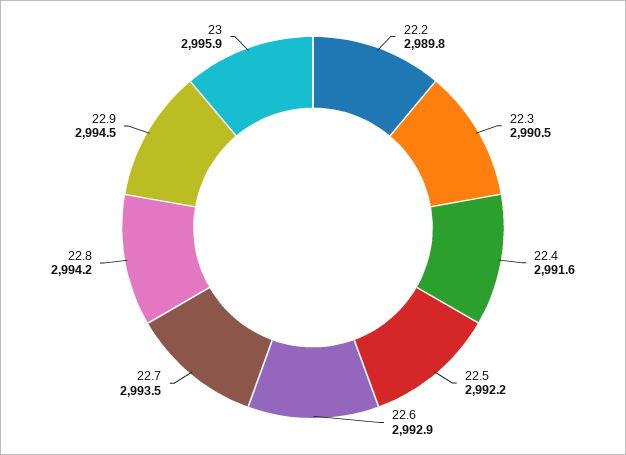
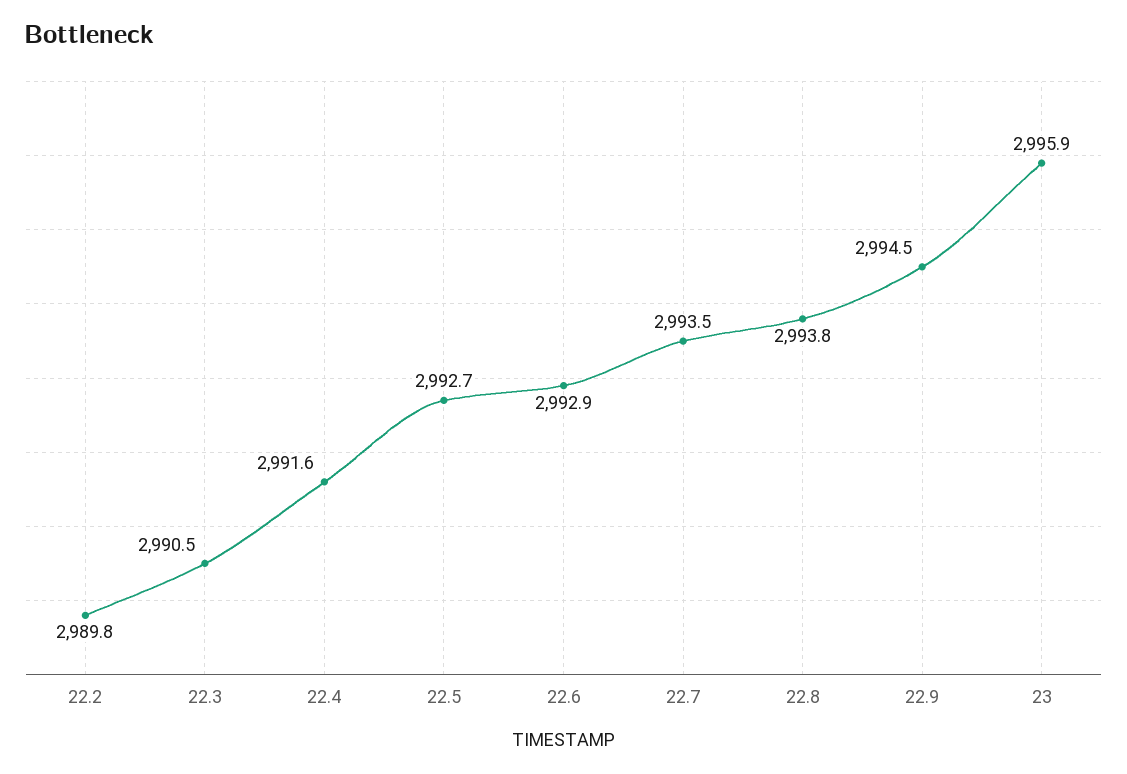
  {
    "22.2": 2989.8,
    "22.3": 2990.5,
    "22.4": 2991.6,
-   "22.5": 2992.2,
+   "22.5": 2992.7,
    "22.6": 2992.9,
    "22.7": 2993.5,
-   "22.8": 2994.2,
+   "22.8": 2993.8,
    "22.9": 2994.5,
    "23": 2995.9
  }

